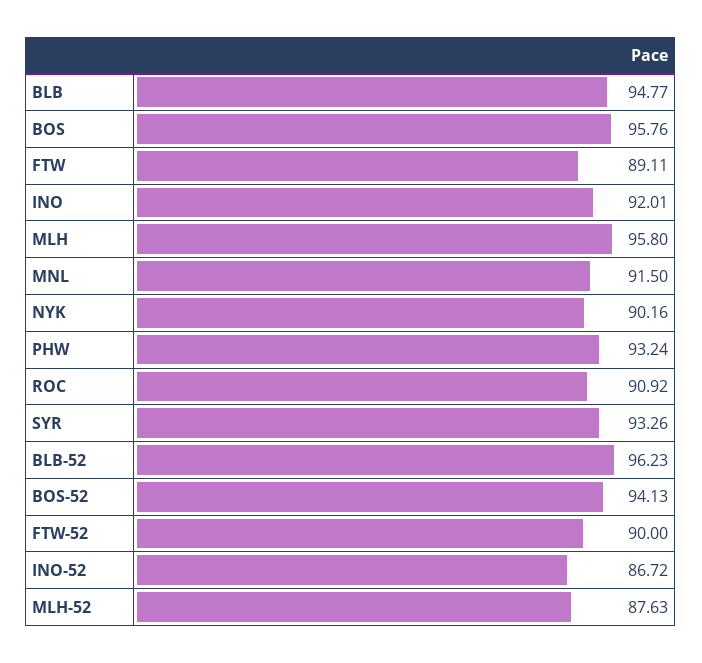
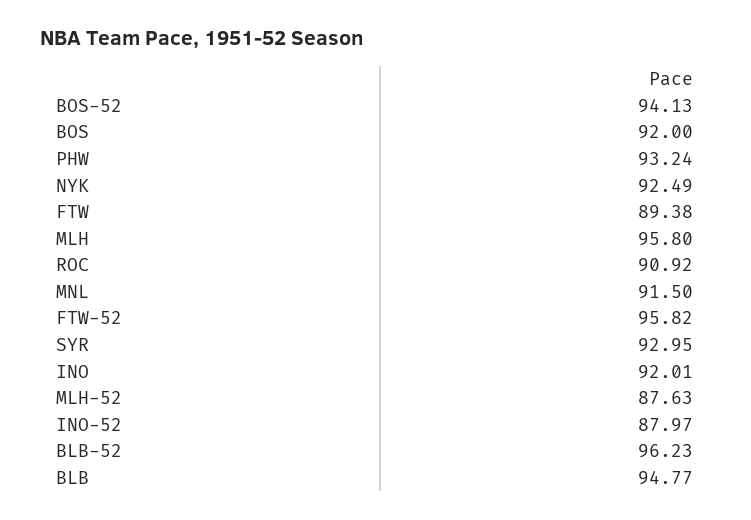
  {
    "BLB": 94.77,
-   "BOS": 95.76,
+   "BOS": 92,
-   "FTW": 89.11,
+   "FTW": 89.38,
    "INO": 92.01,
    "MLH": 95.8,
    "MNL": 91.5,
-   "NYK": 90.16,
+   "NYK": 92.49,
    "PHW": 93.24,
    "ROC": 90.92,
-   "SYR": 93.26,
+   "SYR": 92.95,
    "BLB-52": 96.23,
    "BOS-52": 94.13,
-   "FTW-52": 90,
+   "FTW-52": 95.82,
-   "INO-52": 86.72,
+   "INO-52": 87.97,
    "MLH-52": 87.63
  }

